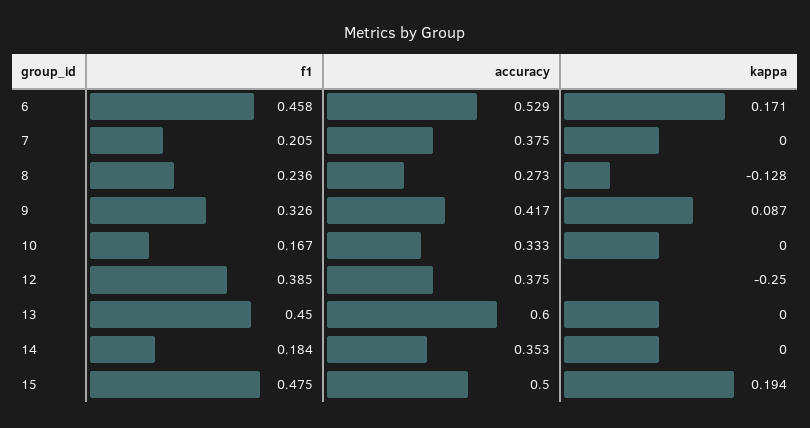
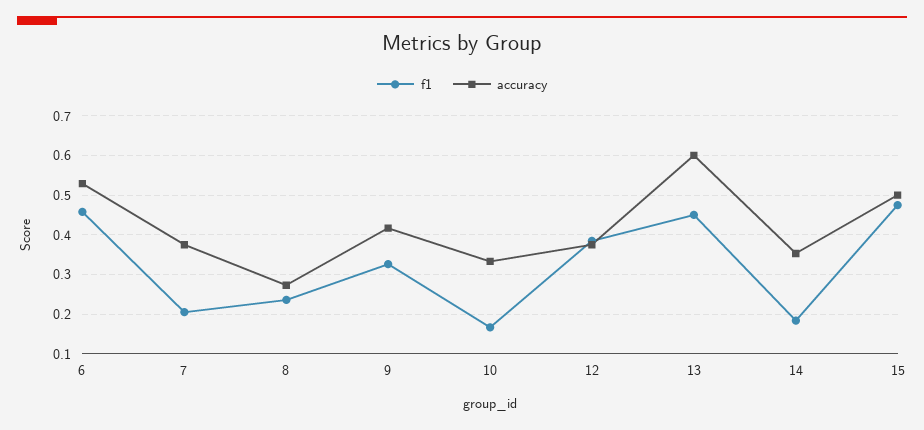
  {
    "f1": {
      "6": 0.458,
      "7": 0.205,
      "8": 0.236,
      "9": 0.326,
      "10": 0.167,
      "12": 0.385,
      "13": 0.45,
      "14": 0.184,
      "15": 0.475
    },
    "accuracy": {
      "6": 0.529,
      "7": 0.375,
      "8": 0.273,
      "9": 0.417,
      "10": 0.333,
      "12": 0.375,
      "13": 0.6,
      "14": 0.353,
      "15": 0.5
-   },
+   }
-   "kappa": {
-     "6": 0.171,
-     "7": 0,
-     "8": -0.128,
-     "9": 0.087,
-     "10": 0,
-     "12": -0.25,
-     "13": 0,
-     "14": 0,
-     "15": 0.194
-   }
  }

